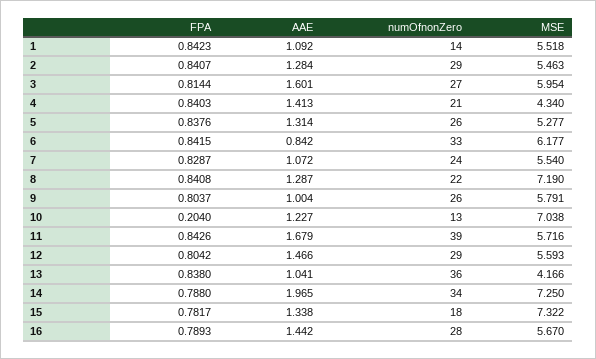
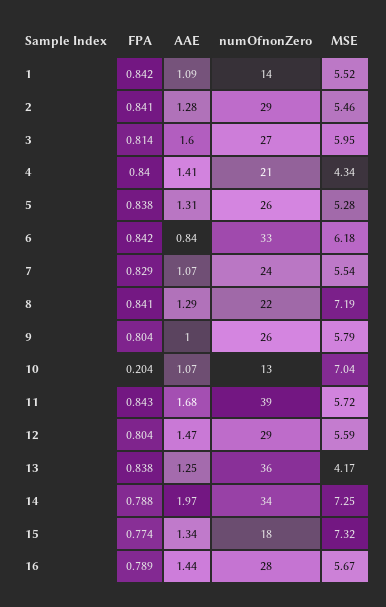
  {
    "FPA": {
      "1": 0.8423,
      "2": 0.8407,
      "3": 0.8144,
      "4": 0.8403,
      "5": 0.8376,
      "6": 0.8415,
      "7": 0.8287,
      "8": 0.8408,
      "9": 0.8037,
      "10": 0.204,
      "11": 0.8426,
      "12": 0.8042,
      "13": 0.838,
      "14": 0.788,
-     "15": 0.7817,
+     "15": 0.774,
      "16": 0.7893
    },
    "AAE": {
      "1": 1.092,
      "2": 1.284,
      "3": 1.601,
      "4": 1.413,
      "5": 1.314,
      "6": 0.842,
      "7": 1.072,
      "8": 1.287,
      "9": 1.004,
-     "10": 1.227,
+     "10": 1.07,
      "11": 1.679,
      "12": 1.466,
-     "13": 1.041,
+     "13": 1.25,
      "14": 1.965,
      "15": 1.338,
      "16": 1.442
    },
    "numOfnonZero": {
      "1": 14,
      "2": 29,
      "3": 27,
      "4": 21,
      "5": 26,
      "6": 33,
      "7": 24,
      "8": 22,
      "9": 26,
      "10": 13,
      "11": 39,
      "12": 29,
      "13": 36,
      "14": 34,
      "15": 18,
      "16": 28
    },
    "MSE": {
      "1": 5.518,
      "2": 5.463,
      "3": 5.954,
      "4": 4.34,
      "5": 5.277,
      "6": 6.177,
      "7": 5.54,
      "8": 7.19,
      "9": 5.791,
      "10": 7.038,
      "11": 5.716,
      "12": 5.593,
      "13": 4.166,
      "14": 7.25,
      "15": 7.322,
      "16": 5.67
    }
  }

